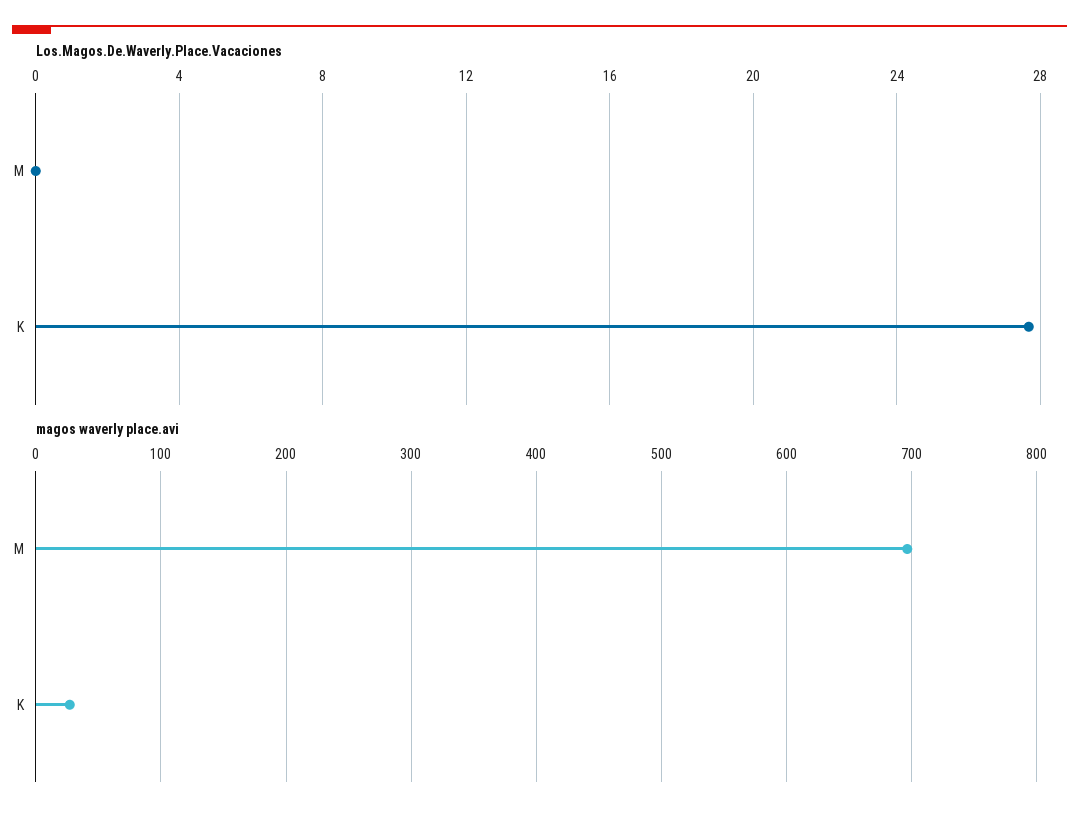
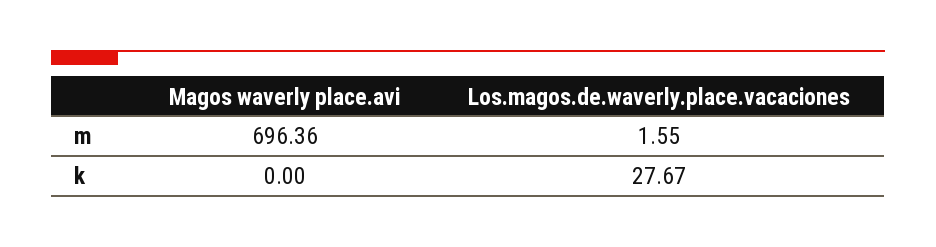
  {
    "Los.Magos.De.Waverly.Place.Vacaciones": {
-     "M": 0,
+     "M": 1.55,
      "K": 27.67
    },
    "magos waverly place.avi": {
      "M": 696.36,
-     "K": 30
+     "K": 0
    }
  }

